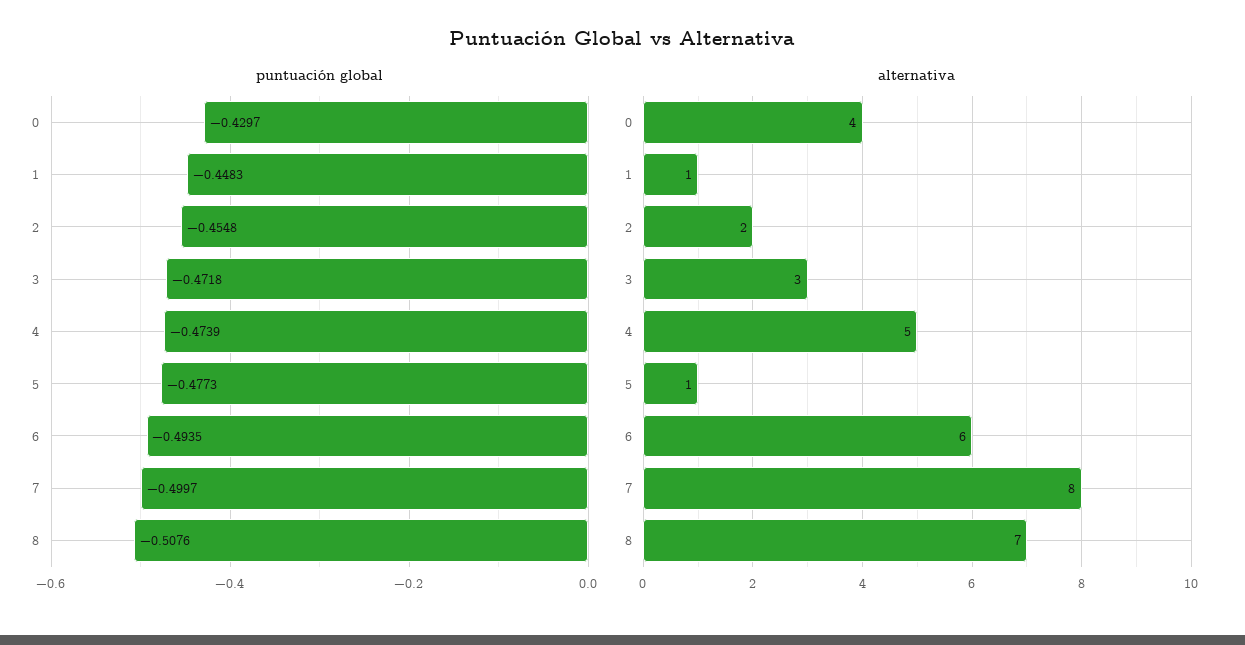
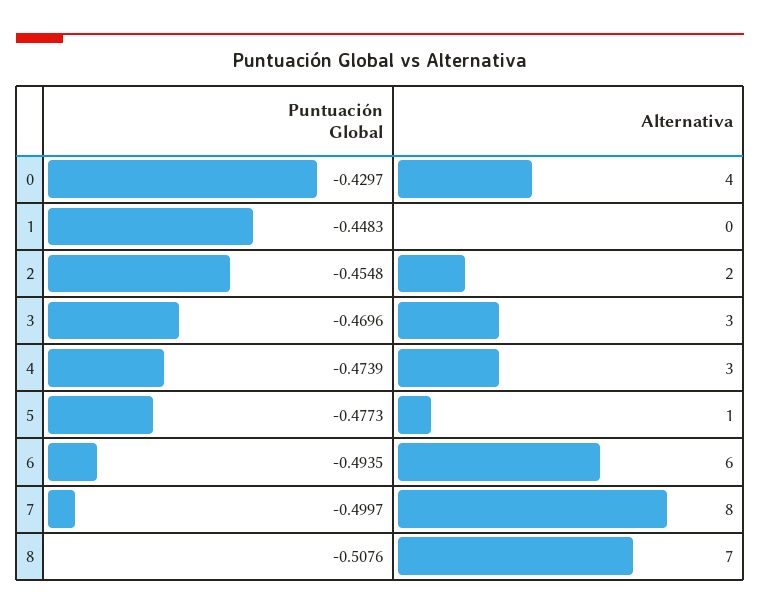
  {
    "puntuación global": {
      "0": -0.4297,
      "1": -0.4483,
      "2": -0.4548,
-     "3": -0.4718,
+     "3": -0.4696,
      "4": -0.4739,
      "5": -0.4773,
      "6": -0.4935,
      "7": -0.4997,
      "8": -0.5076
    },
    "alternativa": {
      "0": 4,
-     "1": 1,
+     "1": 0,
      "2": 2,
      "3": 3,
-     "4": 5,
+     "4": 3,
      "5": 1,
      "6": 6,
      "7": 8,
      "8": 7
    }
  }

